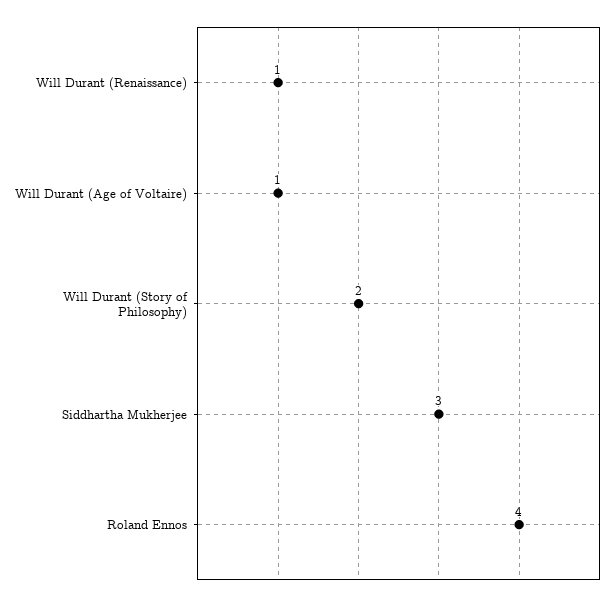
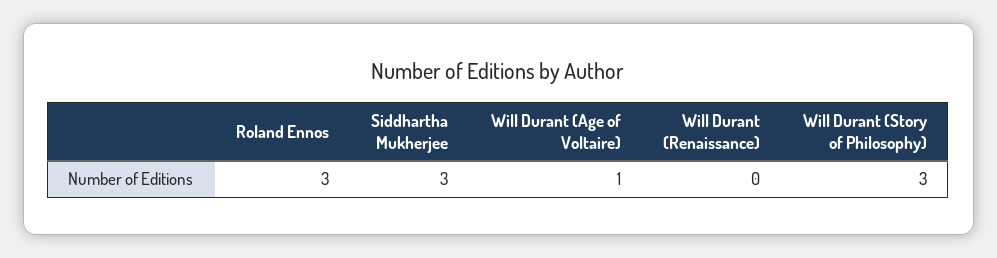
  {
-   "Will Durant (Renaissance)": 1,
+   "Will Durant (Renaissance)": 0,
    "Will Durant (Age of Voltaire)": 1,
-   "Will Durant (Story of Philosophy)": 2,
+   "Will Durant (Story of Philosophy)": 3,
    "Siddhartha Mukherjee": 3,
-   "Roland Ennos": 4
+   "Roland Ennos": 3
  }

